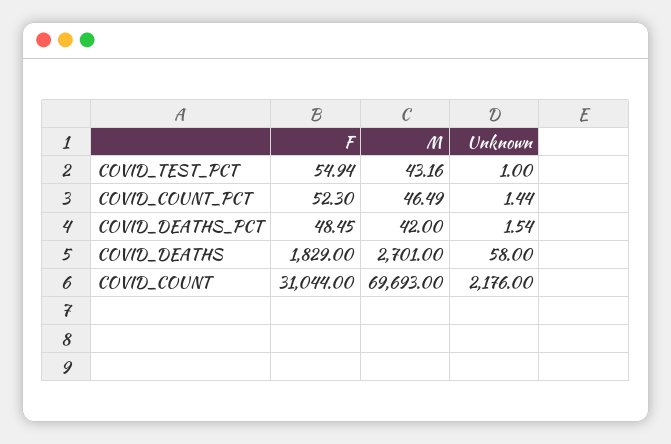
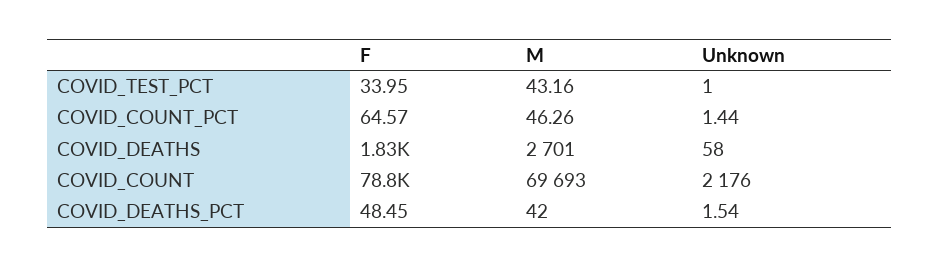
  {
    "F": {
-     "COVID_TEST_PCT": 54.94,
+     "COVID_TEST_PCT": 33.95,
-     "COVID_COUNT_PCT": 52.3,
+     "COVID_COUNT_PCT": 64.57,
      "COVID_DEATHS_PCT": 48.45,
      "COVID_DEATHS": 1829,
-     "COVID_COUNT": 31044
+     "COVID_COUNT": 78800
    },
    "M": {
      "COVID_TEST_PCT": 43.16,
-     "COVID_COUNT_PCT": 46.49,
+     "COVID_COUNT_PCT": 46.26,
      "COVID_DEATHS_PCT": 42,
      "COVID_DEATHS": 2701,
      "COVID_COUNT": 69693
    },
    "Unknown": {
      "COVID_TEST_PCT": 1,
      "COVID_COUNT_PCT": 1.44,
      "COVID_DEATHS_PCT": 1.54,
      "COVID_DEATHS": 58,
      "COVID_COUNT": 2176
    }
  }

